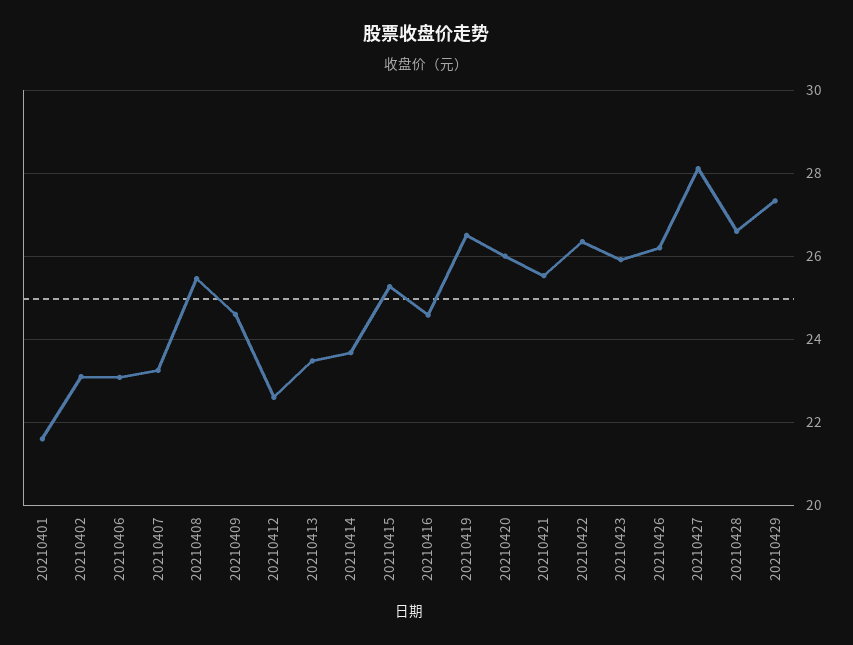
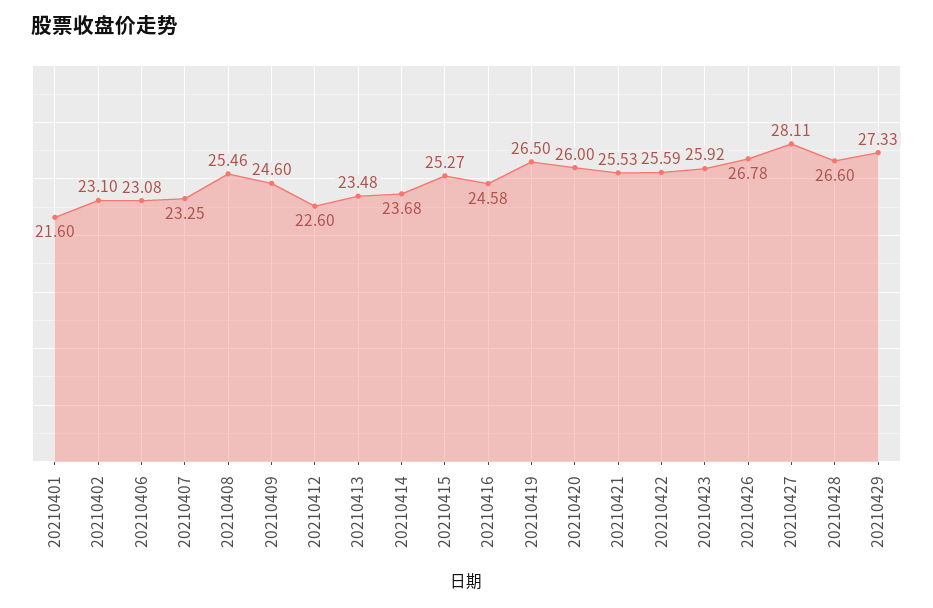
  {
    "20210401": 21.6,
    "20210402": 23.1,
    "20210406": 23.08,
    "20210407": 23.25,
    "20210408": 25.46,
    "20210409": 24.6,
    "20210412": 22.6,
    "20210413": 23.48,
    "20210414": 23.68,
    "20210415": 25.27,
    "20210416": 24.58,
    "20210419": 26.5,
    "20210420": 26,
    "20210421": 25.53,
-   "20210422": 26.4,
+   "20210422": 25.59,
    "20210423": 25.92,
-   "20210426": 26.2,
+   "20210426": 26.78,
    "20210427": 28.11,
    "20210428": 26.6,
    "20210429": 27.33
  }

